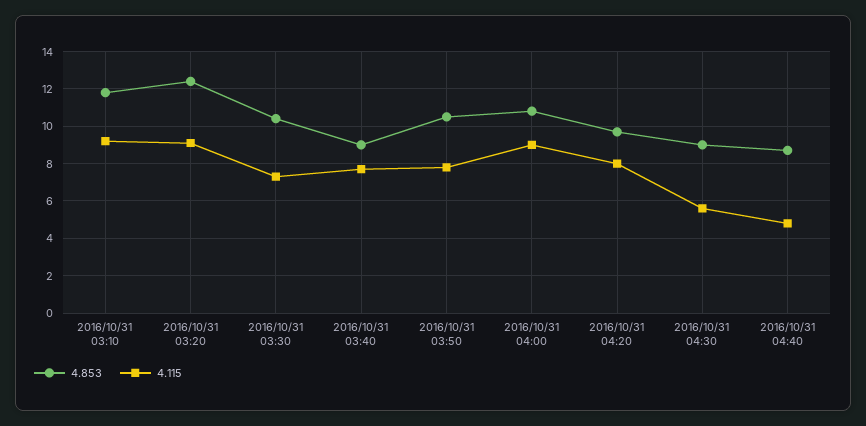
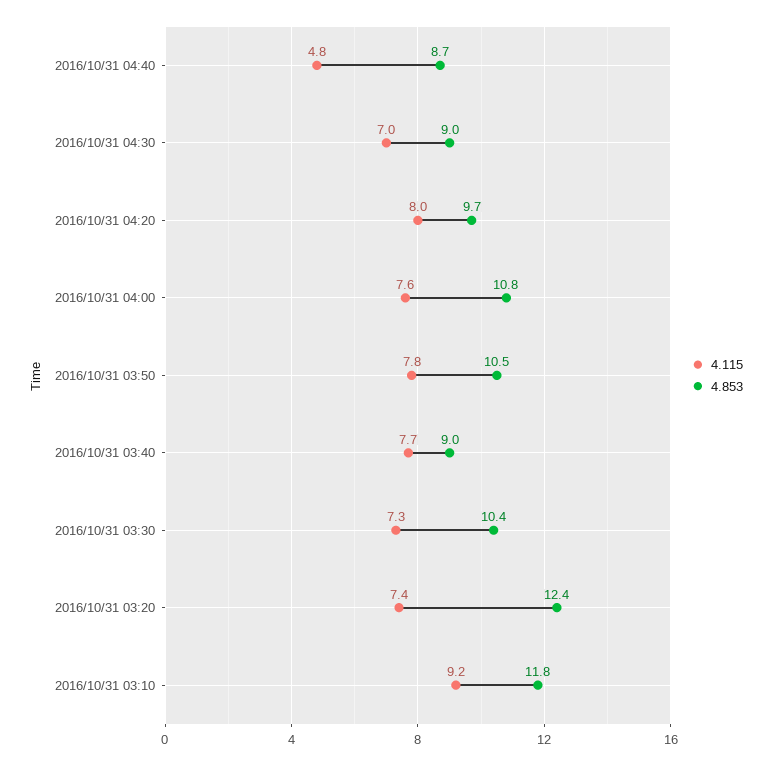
  {
    "4.853": {
      "2016/10/31 03:10": 11.8,
      "2016/10/31 03:20": 12.4,
      "2016/10/31 03:30": 10.4,
      "2016/10/31 03:40": 9,
      "2016/10/31 03:50": 10.5,
      "2016/10/31 04:00": 10.8,
      "2016/10/31 04:20": 9.7,
      "2016/10/31 04:30": 9,
      "2016/10/31 04:40": 8.7
    },
    "4.115": {
      "2016/10/31 03:10": 9.2,
-     "2016/10/31 03:20": 9,
+     "2016/10/31 03:20": 7.4,
      "2016/10/31 03:30": 7.3,
      "2016/10/31 03:40": 7.7,
      "2016/10/31 03:50": 7.8,
-     "2016/10/31 04:00": 9,
+     "2016/10/31 04:00": 7.6,
      "2016/10/31 04:20": 8,
-     "2016/10/31 04:30": 5.5,
+     "2016/10/31 04:30": 7,
      "2016/10/31 04:40": 4.8
    }
  }

